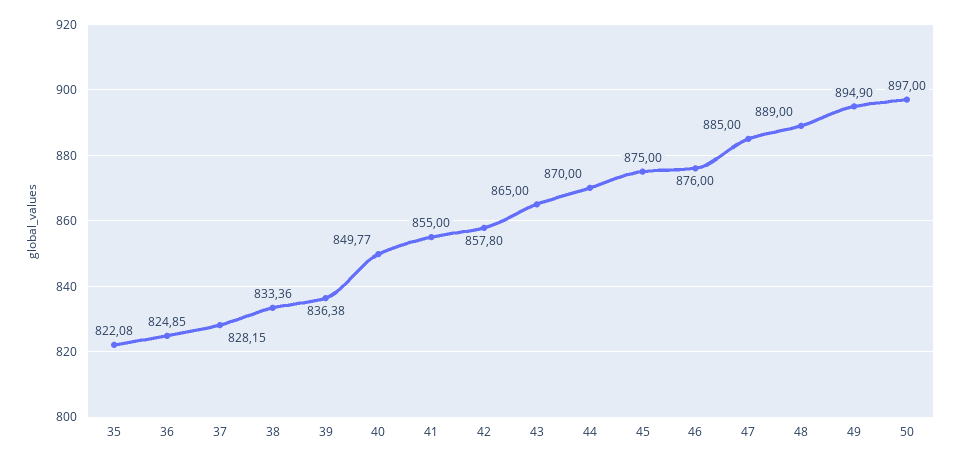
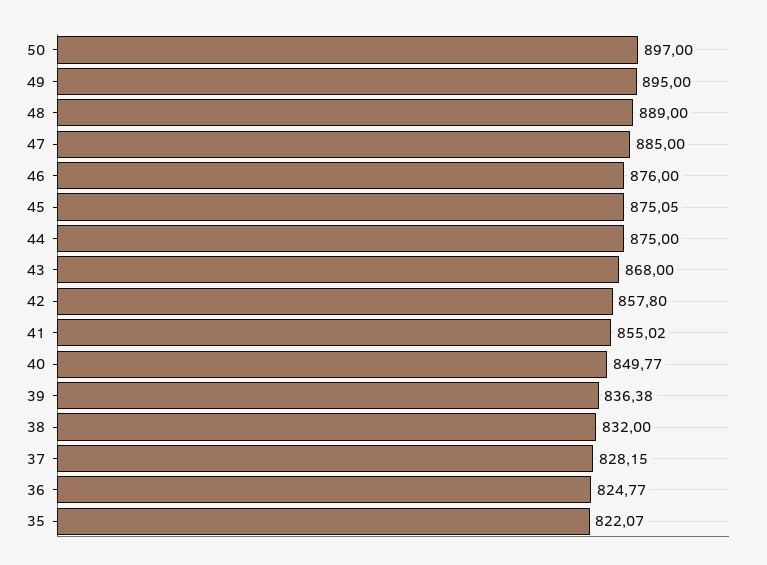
  {
-   "35": 822.08,
+   "35": 822.07,
-   "36": 824.85,
+   "36": 824.77,
    "37": 828.15,
-   "38": 833.36,
+   "38": 832,
    "39": 836.38,
    "40": 849.77,
-   "41": 855,
+   "41": 855.02,
    "42": 857.8,
-   "43": 865,
+   "43": 868,
-   "44": 870,
+   "44": 875,
-   "45": 875,
+   "45": 875.05,
    "46": 876,
    "47": 885,
    "48": 889,
-   "49": 894.9,
+   "49": 895,
    "50": 897
  }

